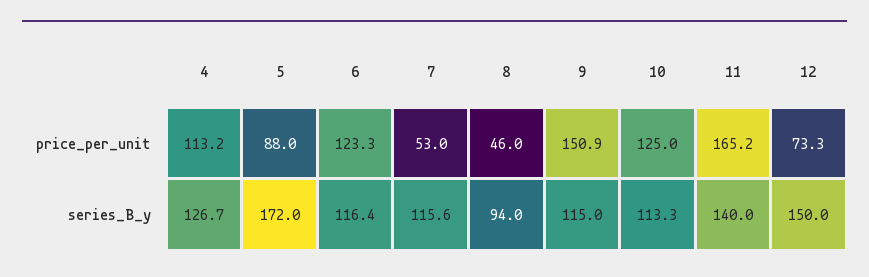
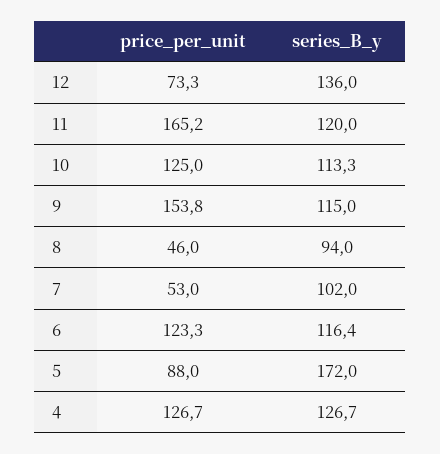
  {
    "4": {
-     "price_per_unit": 113.2,
+     "price_per_unit": 126.7,
      "series_B_y": 126.7
    },
    "5": {
      "price_per_unit": 88,
      "series_B_y": 172
    },
    "6": {
      "price_per_unit": 123.3,
      "series_B_y": 116.4
    },
    "7": {
      "price_per_unit": 53,
-     "series_B_y": 115.6
+     "series_B_y": 102
    },
    "8": {
      "price_per_unit": 46,
      "series_B_y": 94
    },
    "9": {
-     "price_per_unit": 150.9,
+     "price_per_unit": 153.8,
      "series_B_y": 115
    },
    "10": {
      "price_per_unit": 125,
      "series_B_y": 113.3
    },
    "11": {
      "price_per_unit": 165.2,
-     "series_B_y": 140
+     "series_B_y": 120
    },
    "12": {
      "price_per_unit": 73.3,
-     "series_B_y": 150
+     "series_B_y": 136
    }
  }

